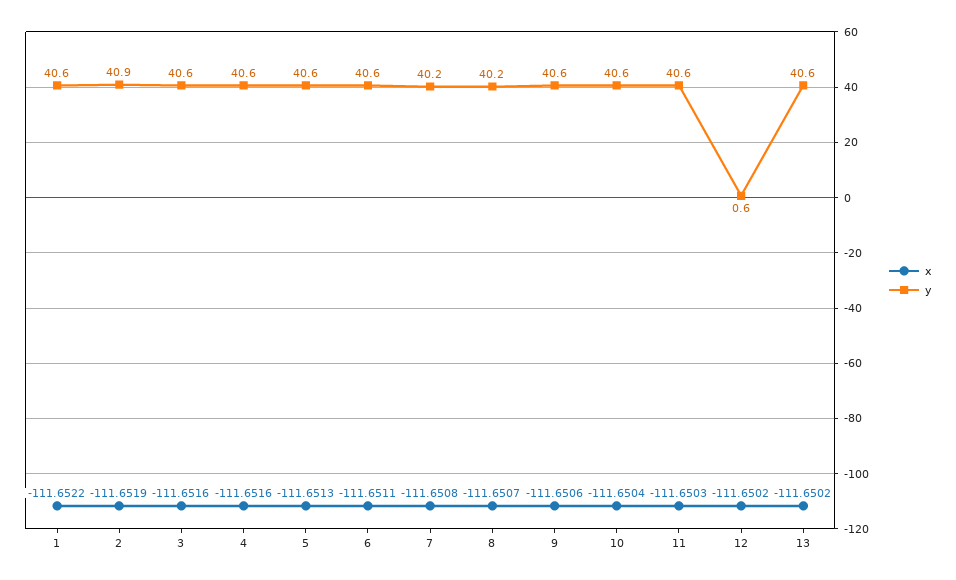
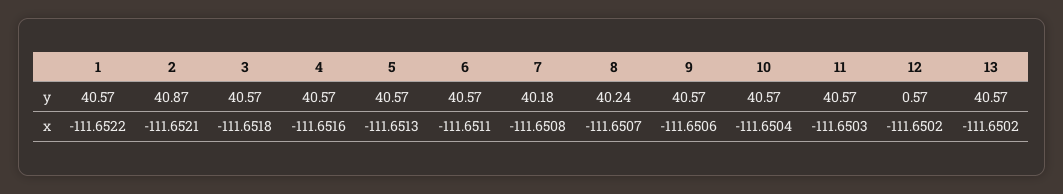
  {
    "x": {
      "1": -111.6522,
-     "2": -111.6519,
+     "2": -111.6521,
-     "3": -111.6516,
+     "3": -111.6518,
      "4": -111.6516,
      "5": -111.6513,
      "6": -111.6511,
      "7": -111.6508,
      "8": -111.6507,
      "9": -111.6506,
      "10": -111.6504,
      "11": -111.6503,
      "12": -111.6502,
      "13": -111.6502
    },
    "y": {
      "1": 40.57,
      "2": 40.87,
      "3": 40.57,
      "4": 40.57,
      "5": 40.57,
      "6": 40.57,
      "7": 40.18,
      "8": 40.24,
      "9": 40.57,
      "10": 40.57,
      "11": 40.57,
      "12": 0.57,
      "13": 40.57
    }
  }

